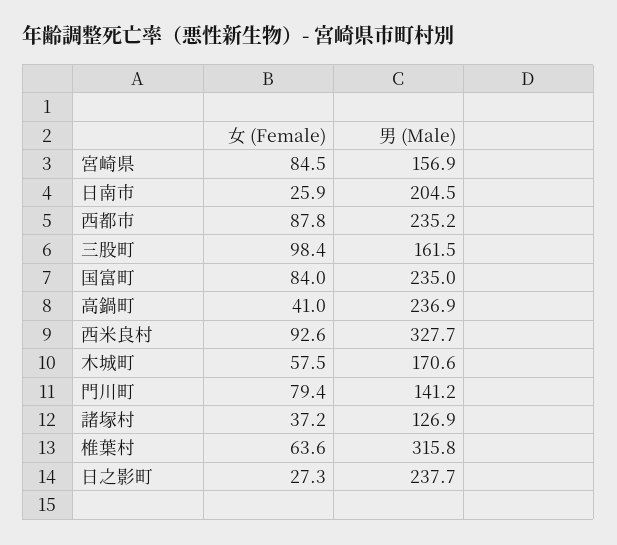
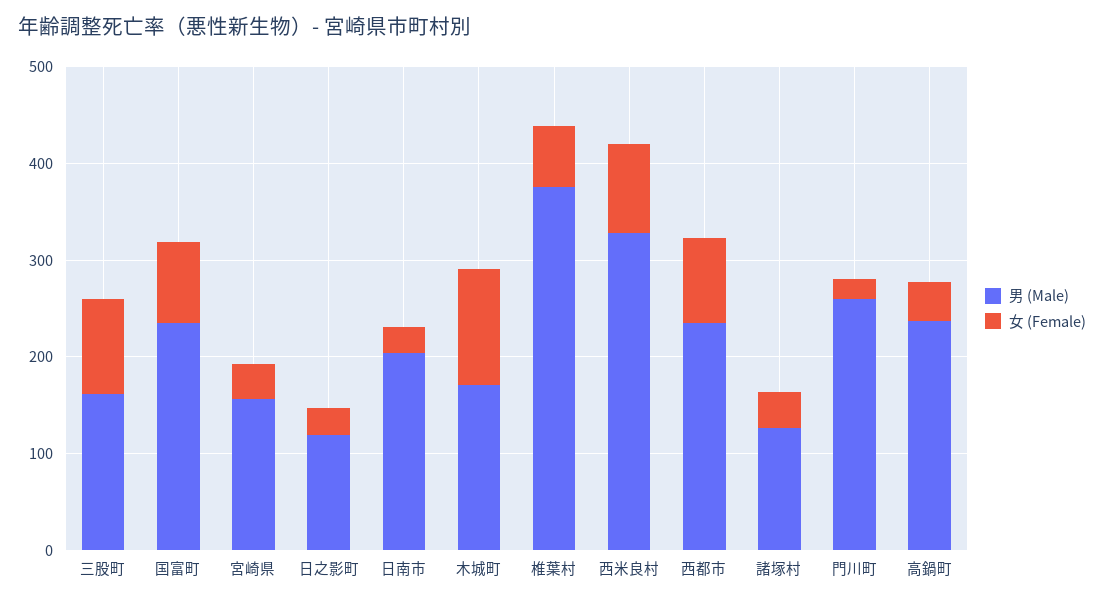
  {
    "女 (Female)": {
-     "宮崎県": 84.5,
+     "宮崎県": 40,
      "日南市": 25.9,
      "西都市": 87.8,
      "三股町": 98.4,
      "国富町": 84,
      "高鍋町": 41,
      "西米良村": 92.6,
-     "木城町": 57.5,
+     "木城町": 120,
-     "門川町": 79.4,
+     "門川町": 20,
      "諸塚村": 37.2,
      "椎葉村": 63.6,
      "日之影町": 27.3
    },
    "男 (Male)": {
      "宮崎県": 156.9,
      "日南市": 204.5,
      "西都市": 235.2,
      "三股町": 161.5,
      "国富町": 235,
      "高鍋町": 236.9,
      "西米良村": 327.7,
      "木城町": 170.6,
-     "門川町": 141.2,
+     "門川町": 260,
      "諸塚村": 126.9,
-     "椎葉村": 315.8,
+     "椎葉村": 380,
-     "日之影町": 237.7
+     "日之影町": 120
    }
  }

